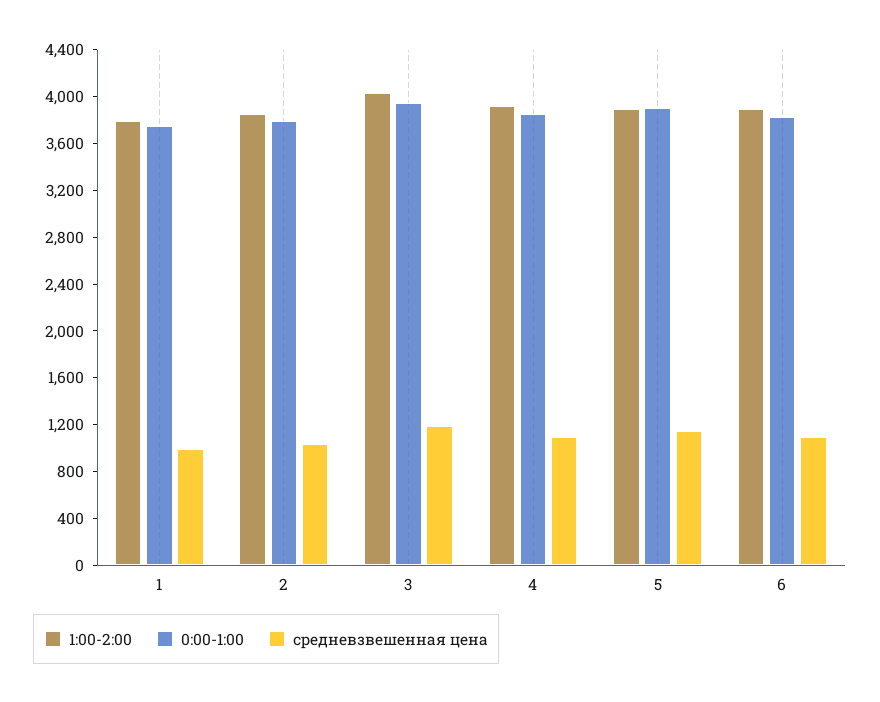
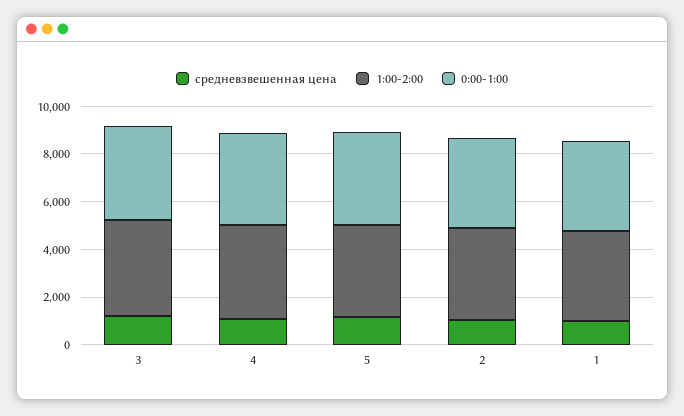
  {
    "1:00-2:00": {
      "1": 3800,
      "2": 3800,
      "3": 4000,
      "4": 3900,
-     "5": 3900,
+     "5": 3900
-     "6": 3900
    },
    "0:00-1:00": {
      "1": 3700,
      "2": 3800,
      "3": 3900,
      "4": 3800,
-     "5": 3900,
+     "5": 3900
-     "6": 3800
    },
    "средневзвешенная цена": {
      "1": 1000,
      "2": 1000,
      "3": 1200,
      "4": 1100,
-     "5": 1100,
+     "5": 1100
-     "6": 1100
    }
  }

